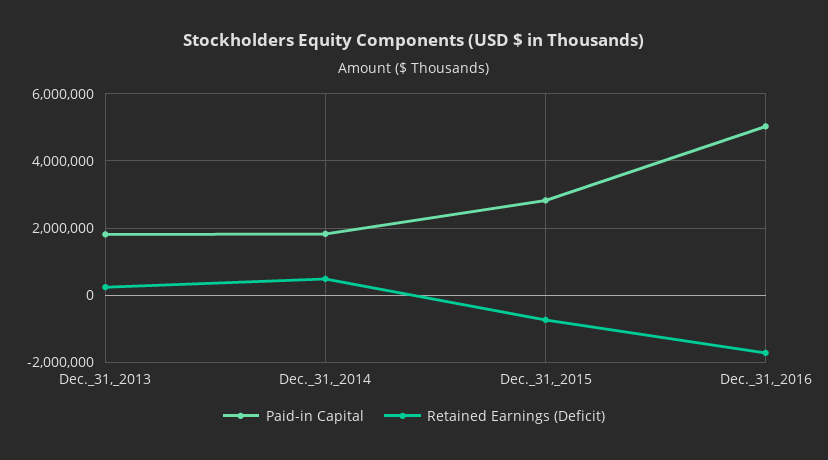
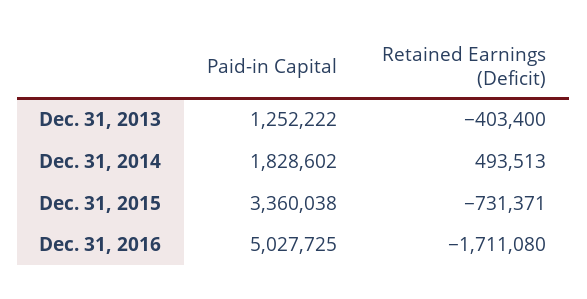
  {
    "Paid-in Capital": {
-     "Dec._31,_2013": 1800000,
+     "Dec._31,_2013": 1252222,
      "Dec._31,_2014": 1828602,
-     "Dec._31,_2015": 2800000,
+     "Dec._31,_2015": 3360038,
      "Dec._31,_2016": 5027725
    },
    "Retained Earnings (Deficit)": {
-     "Dec._31,_2013": 200000,
+     "Dec._31,_2013": -403400,
      "Dec._31,_2014": 493513,
      "Dec._31,_2015": -731371,
      "Dec._31,_2016": -1711080
    }
  }

